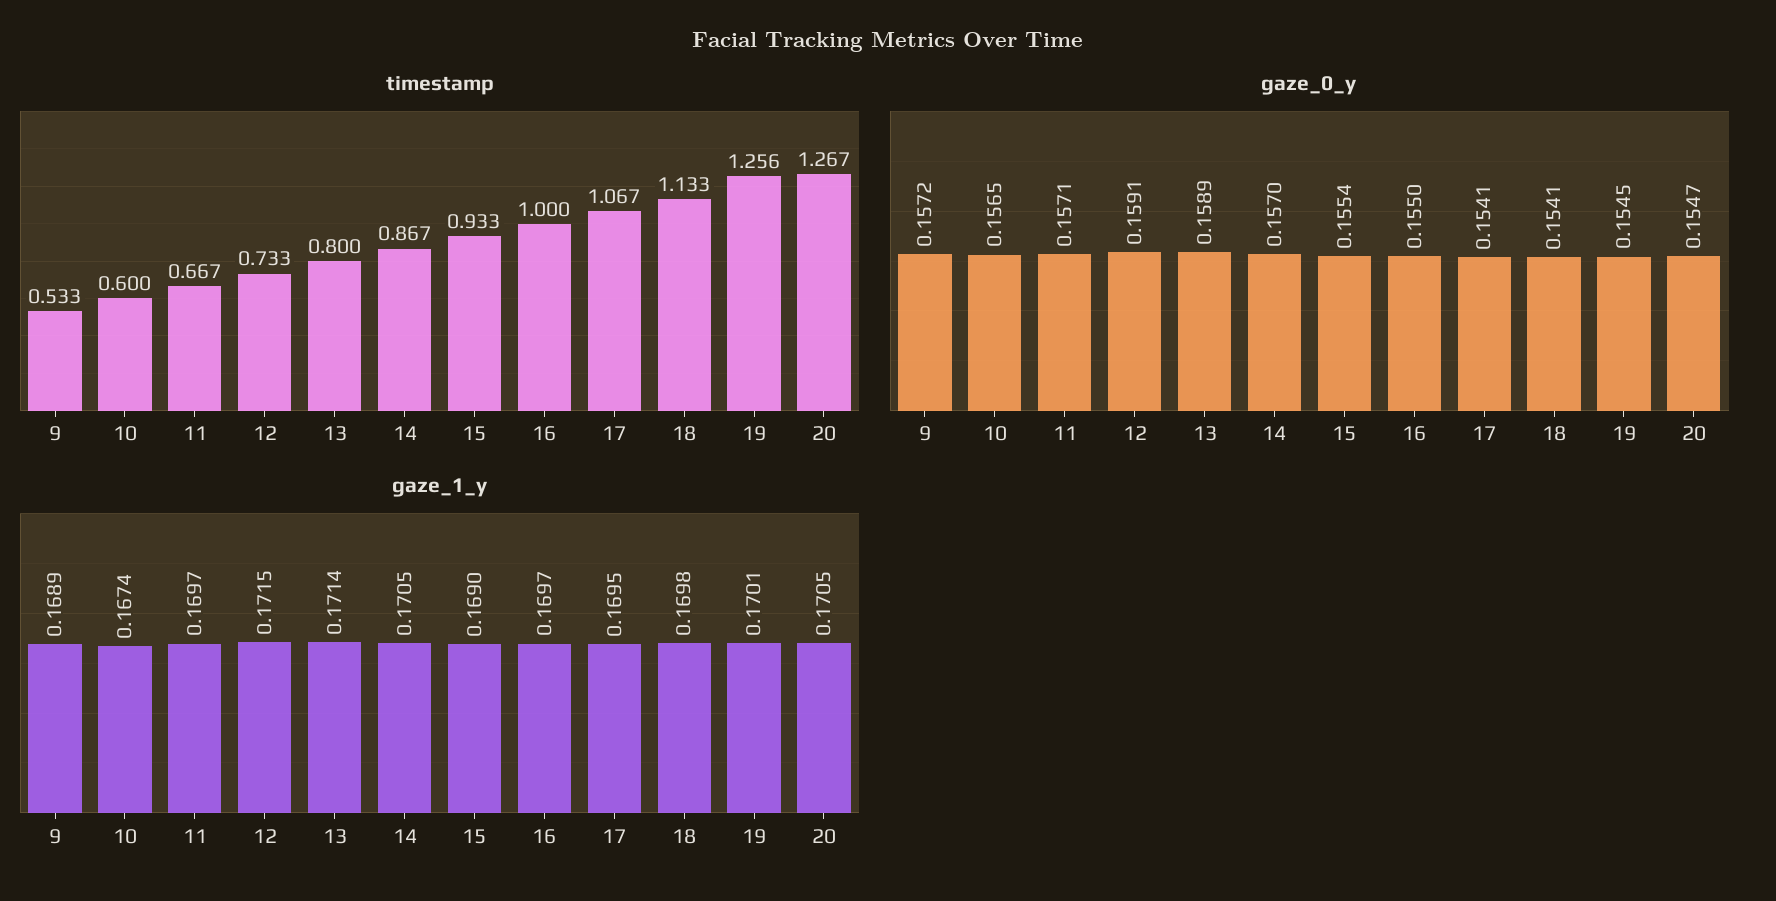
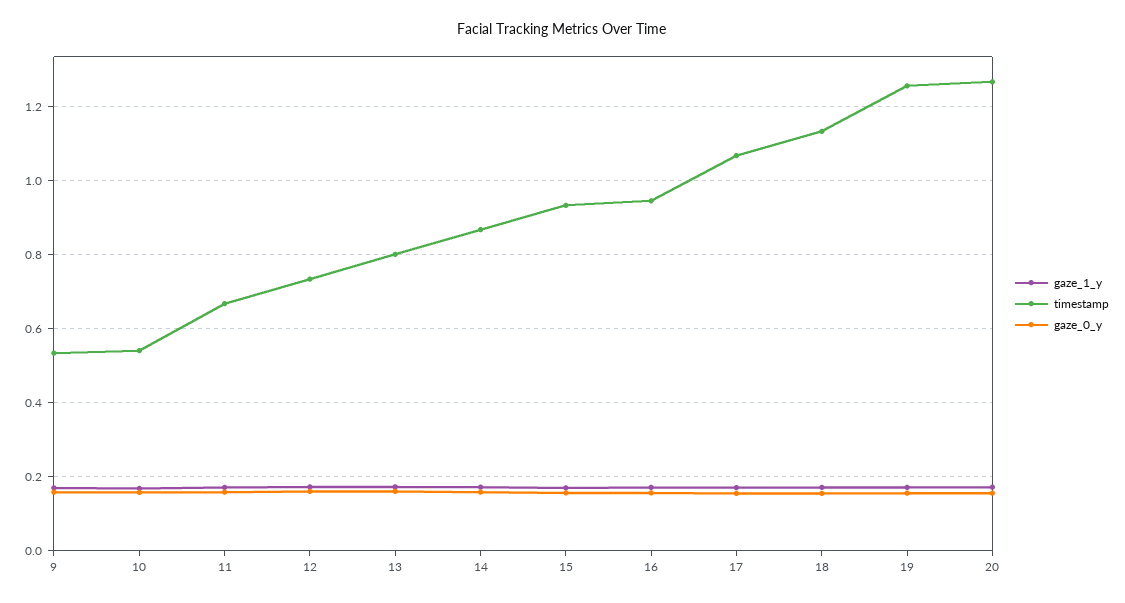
  {
    "timestamp": {
      "9": 0.533,
-     "10": 0.6,
+     "10": 0.54,
      "11": 0.667,
      "12": 0.733,
      "13": 0.8,
      "14": 0.867,
      "15": 0.933,
-     "16": 1,
+     "16": 0.94,
      "17": 1.067,
      "18": 1.133,
      "19": 1.256,
      "20": 1.267
    },
    "gaze_0_y": {
      "9": 0.1572,
      "10": 0.1565,
      "11": 0.1571,
      "12": 0.1591,
      "13": 0.1589,
      "14": 0.157,
      "15": 0.1554,
      "16": 0.155,
      "17": 0.1541,
      "18": 0.1541,
      "19": 0.1545,
      "20": 0.1547
    },
    "gaze_1_y": {
      "9": 0.1689,
      "10": 0.1674,
      "11": 0.1697,
      "12": 0.1715,
      "13": 0.1714,
      "14": 0.1705,
      "15": 0.169,
      "16": 0.1697,
      "17": 0.1695,
      "18": 0.1698,
      "19": 0.1701,
      "20": 0.1705
    }
  }

